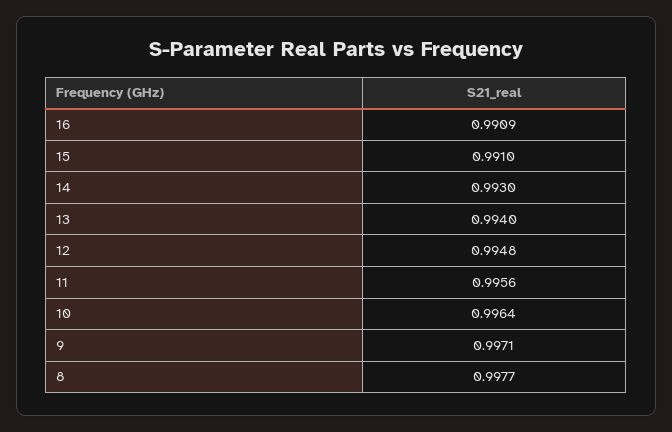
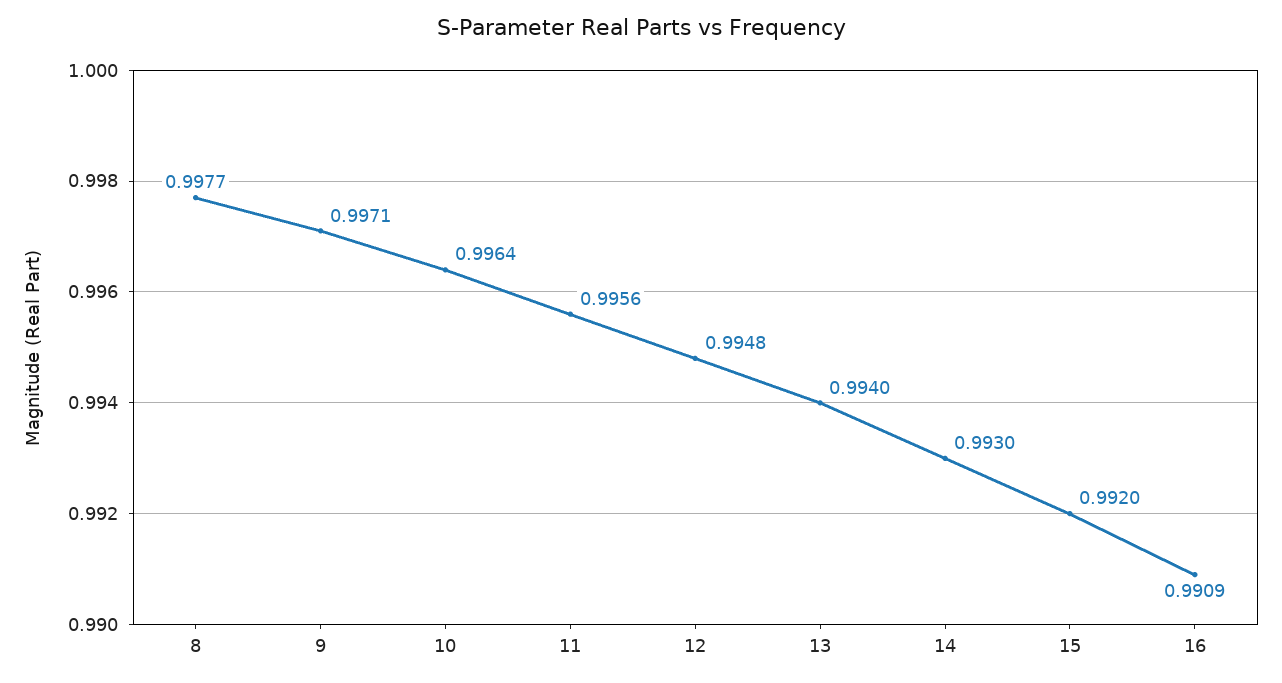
  {
    "16": 0.9909,
-   "15": 0.991,
+   "15": 0.992,
    "14": 0.993,
    "13": 0.994,
    "12": 0.9948,
    "11": 0.9956,
    "10": 0.9964,
    "9": 0.9971,
    "8": 0.9977
  }

